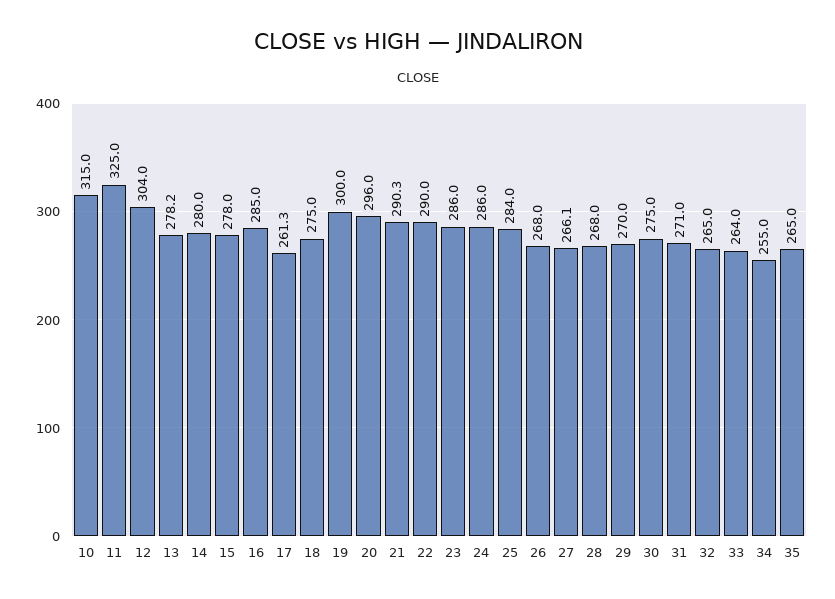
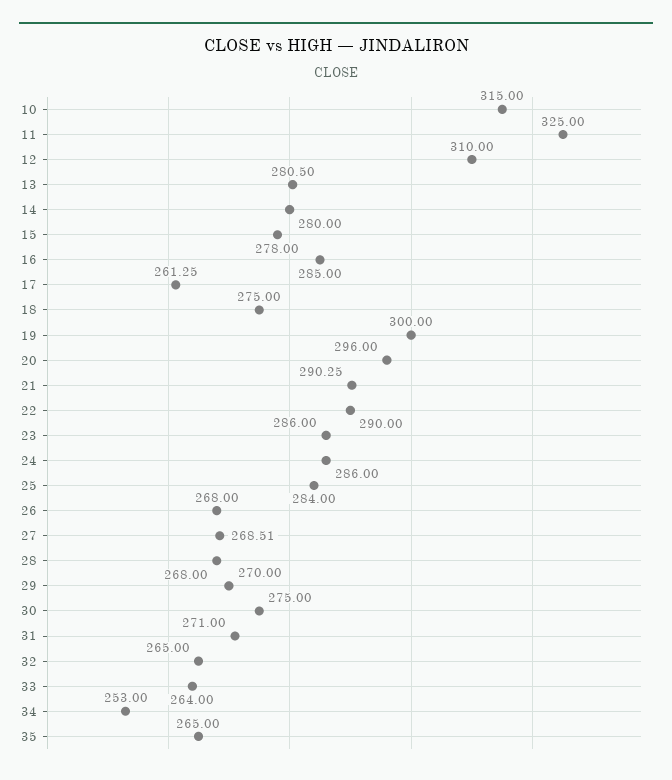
  {
    "10": 315,
    "11": 325,
-   "12": 304,
+   "12": 310,
-   "13": 278.2,
+   "13": 280.5,
    "14": 280,
    "15": 278,
    "16": 285,
    "17": 261.25,
    "18": 275,
    "19": 300,
    "20": 296,
    "21": 290.25,
    "22": 290,
    "23": 286,
    "24": 286,
    "25": 284,
    "26": 268,
-   "27": 266.1,
+   "27": 268.51,
    "28": 268,
    "29": 270,
    "30": 275,
    "31": 271,
    "32": 265,
    "33": 264,
-   "34": 255,
+   "34": 253,
    "35": 265
  }

